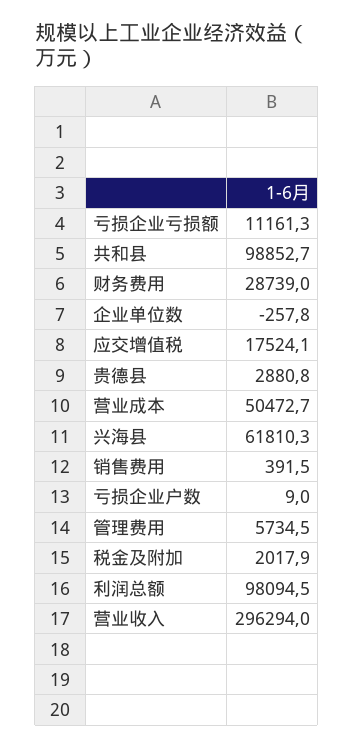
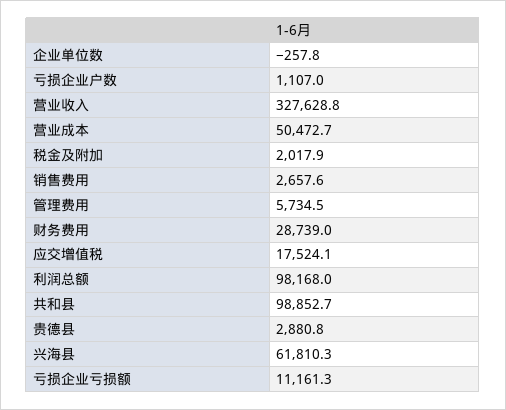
  {
    "亏损企业亏损额": 11161.3,
    "共和县": 98852.7,
    "财务费用": 28739,
    "企业单位数": -257.8,
    "应交增值税": 17524.1,
    "贵德县": 2880.8,
    "营业成本": 50472.7,
    "兴海县": 61810.3,
-   "销售费用": 391.5,
+   "销售费用": 2657.6,
-   "亏损企业户数": 9,
+   "亏损企业户数": 1107,
    "管理费用": 5734.5,
    "税金及附加": 2017.9,
-   "利润总额": 98094.5,
+   "利润总额": 98168,
-   "营业收入": 296294
+   "营业收入": 327628.8
  }

